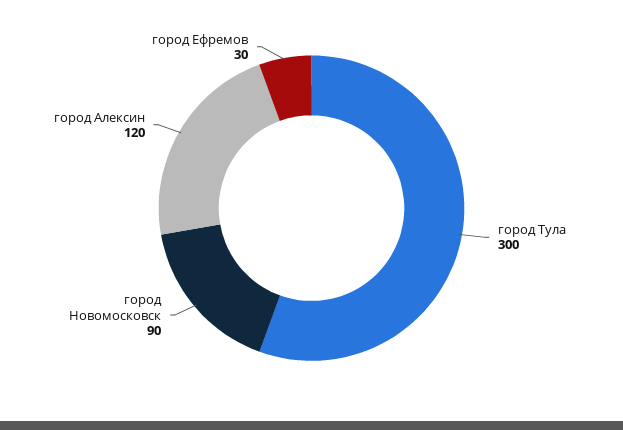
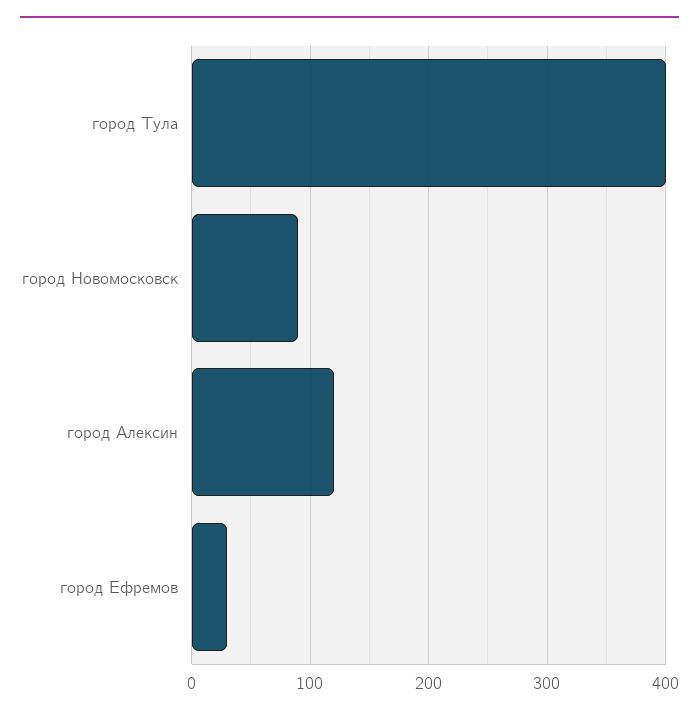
  {
-   "город Тула": 300,
+   "город Тула": 400,
    "город Новомосковск": 90,
    "город Алексин": 120,
    "город Ефремов": 30
  }

